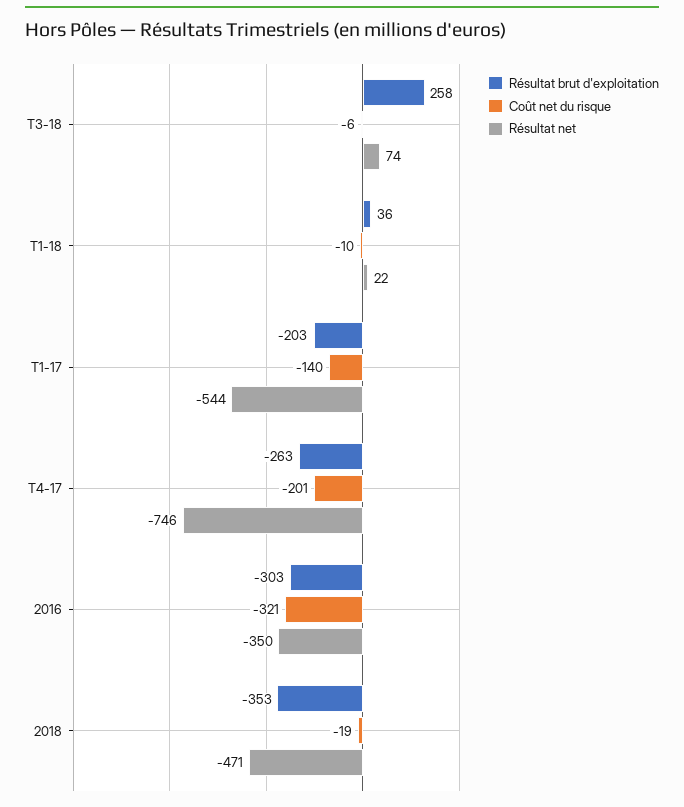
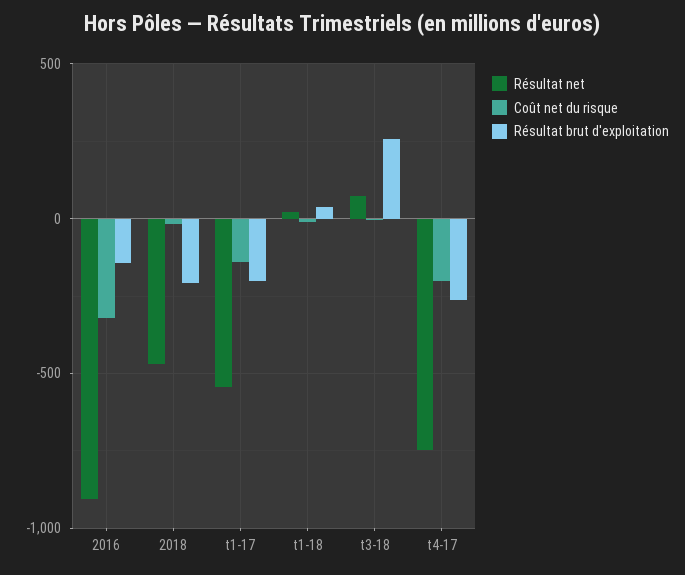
  {
    "Résultat brut d'exploitation": {
      "T3-18": 258,
      "T1-18": 36,
      "T1-17": -203,
      "T4-17": -263,
-     "2016": -303,
+     "2016": -150,
-     "2018": -353
+     "2018": -200
    },
    "Coût net du risque": {
      "T3-18": -6,
      "T1-18": -10,
      "T1-17": -140,
      "T4-17": -201,
      "2016": -321,
      "2018": -19
    },
    "Résultat net": {
      "T3-18": 74,
      "T1-18": 22,
      "T1-17": -544,
      "T4-17": -746,
-     "2016": -350,
+     "2016": -900,
      "2018": -471
    }
  }

